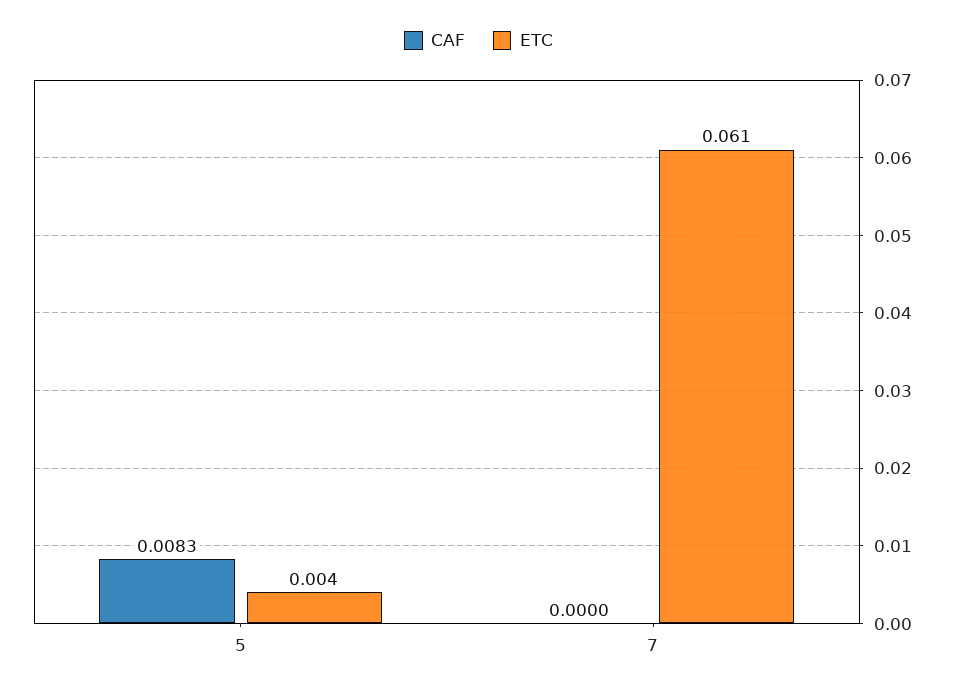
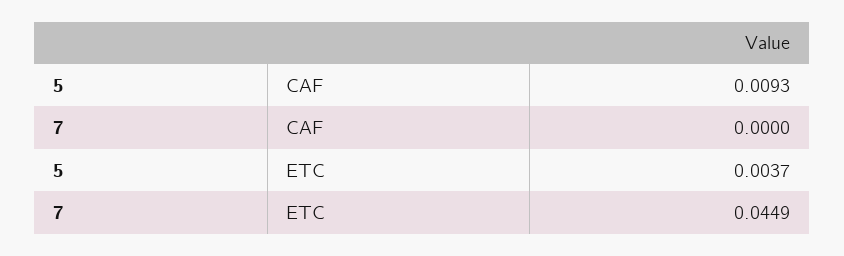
  {
    "CAF": {
-     "5": 0.0083,
+     "5": 0.0093,
      "7": 0
    },
    "ETC": {
      "5": 0.0037,
-     "7": 0.061
+     "7": 0.0449
    }
  }

